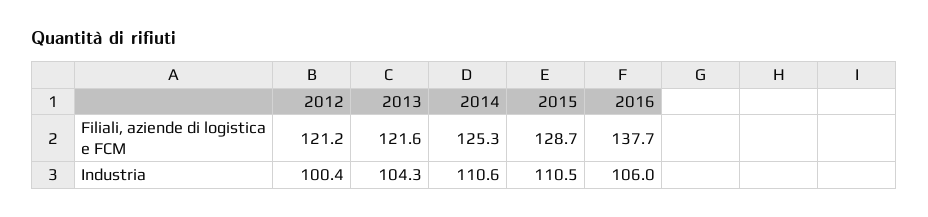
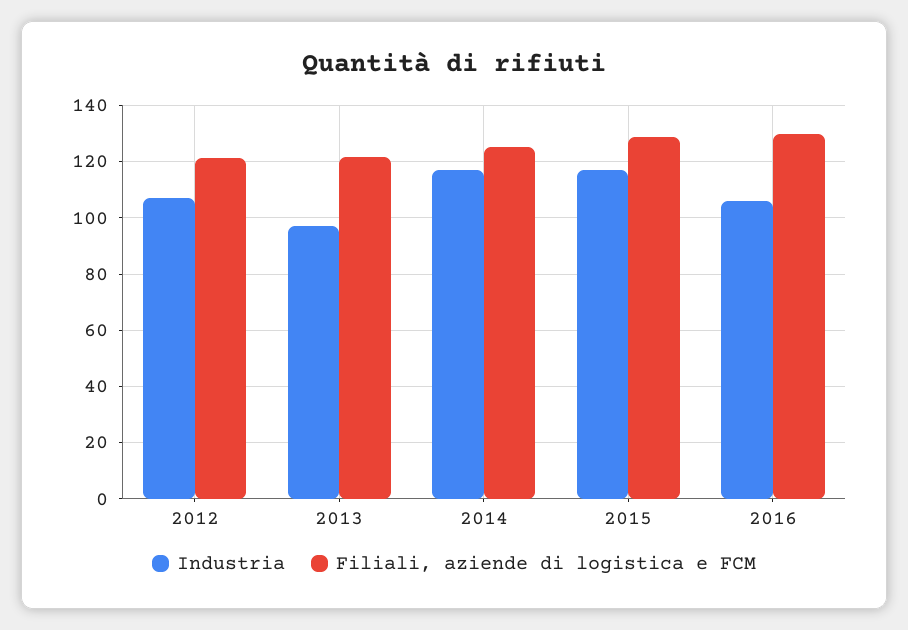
  {
    "Filiali, aziende di logistica e FCM": {
      "2012": 121.2,
      "2013": 121.6,
      "2014": 125.3,
      "2015": 128.7,
-     "2016": 137.7
+     "2016": 130
    },
    "Industria": {
-     "2012": 100.4,
+     "2012": 107.5,
-     "2013": 104.3,
+     "2013": 97.5,
-     "2014": 110.6,
+     "2014": 117.5,
-     "2015": 110.5,
+     "2015": 117.5,
      "2016": 106
    }
  }

